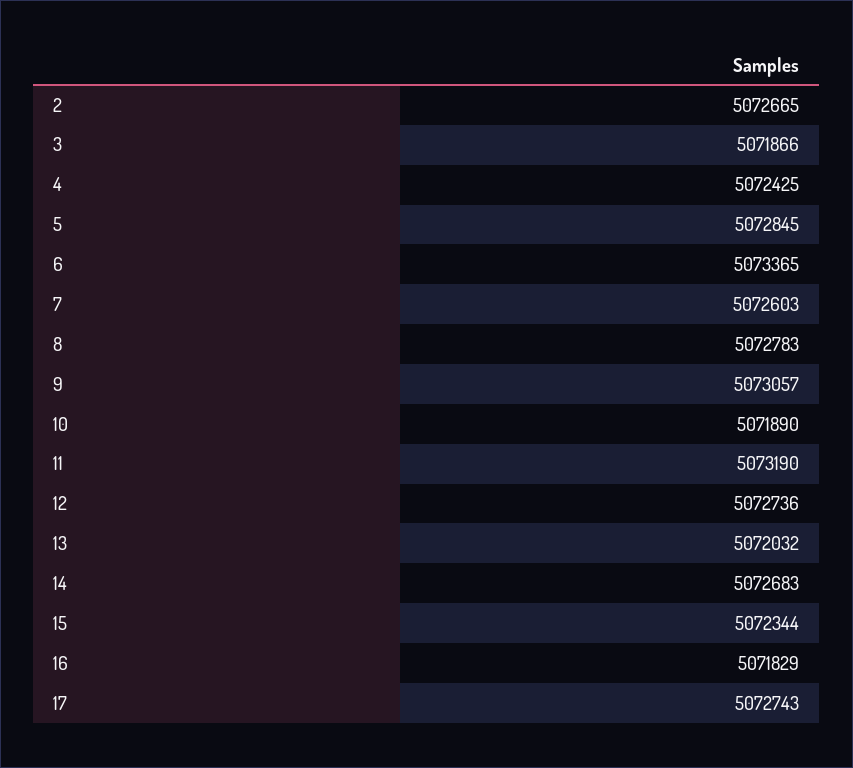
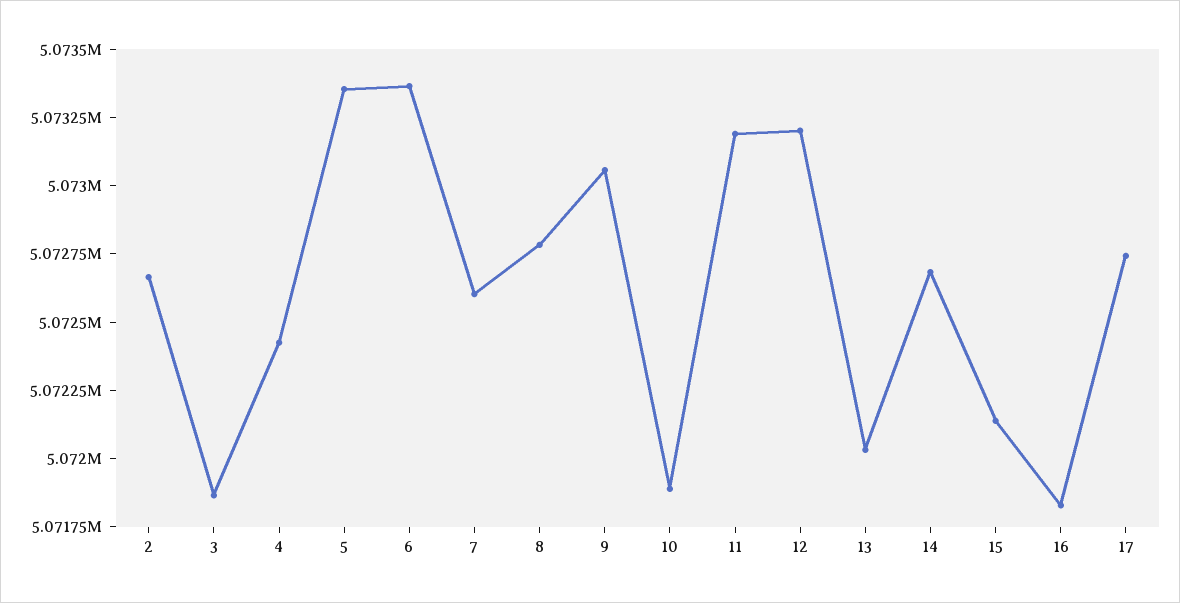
  {
    "2": 5072665,
    "3": 5071866,
    "4": 5072425,
-   "5": 5072845,
+   "5": 5073350,
    "6": 5073365,
    "7": 5072603,
    "8": 5072783,
    "9": 5073057,
    "10": 5071890,
    "11": 5073190,
-   "12": 5072736,
+   "12": 5073200,
    "13": 5072032,
    "14": 5072683,
-   "15": 5072344,
+   "15": 5072150,
    "16": 5071829,
    "17": 5072743
  }

